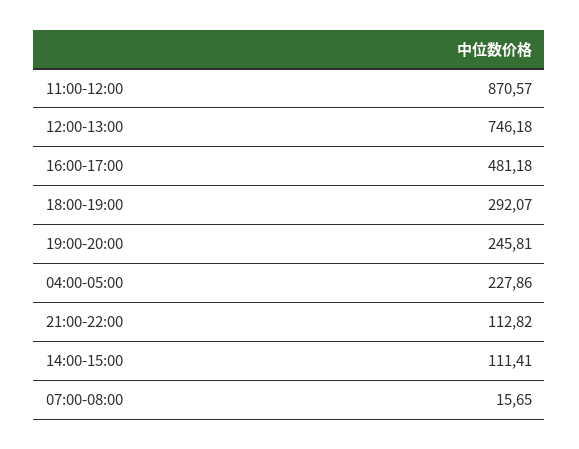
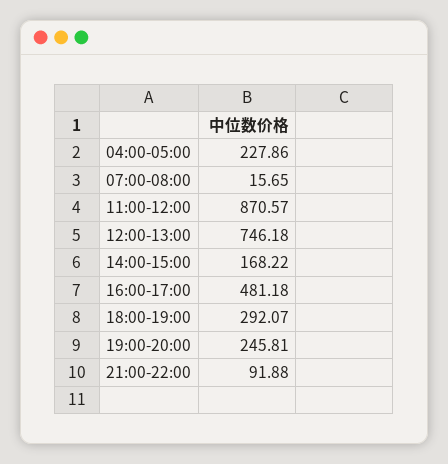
  {
    "11:00-12:00": 870.57,
    "12:00-13:00": 746.18,
    "16:00-17:00": 481.18,
    "18:00-19:00": 292.07,
    "19:00-20:00": 245.81,
    "04:00-05:00": 227.86,
-   "21:00-22:00": 112.82,
+   "21:00-22:00": 91.88,
-   "14:00-15:00": 111.41,
+   "14:00-15:00": 168.22,
    "07:00-08:00": 15.65
  }

